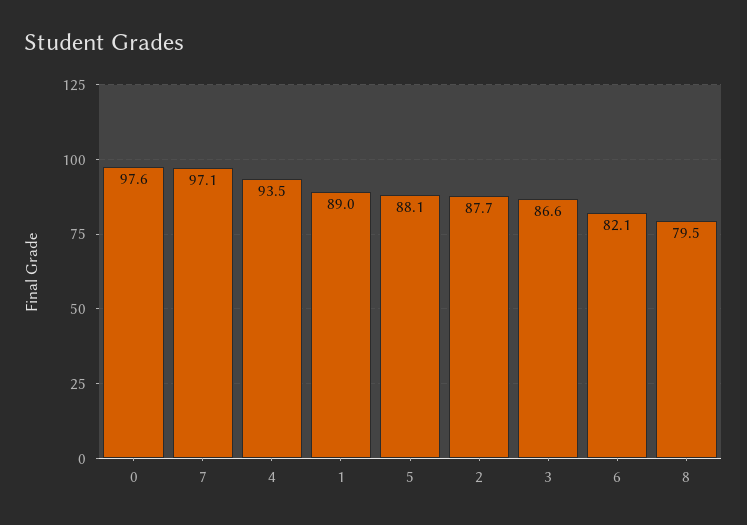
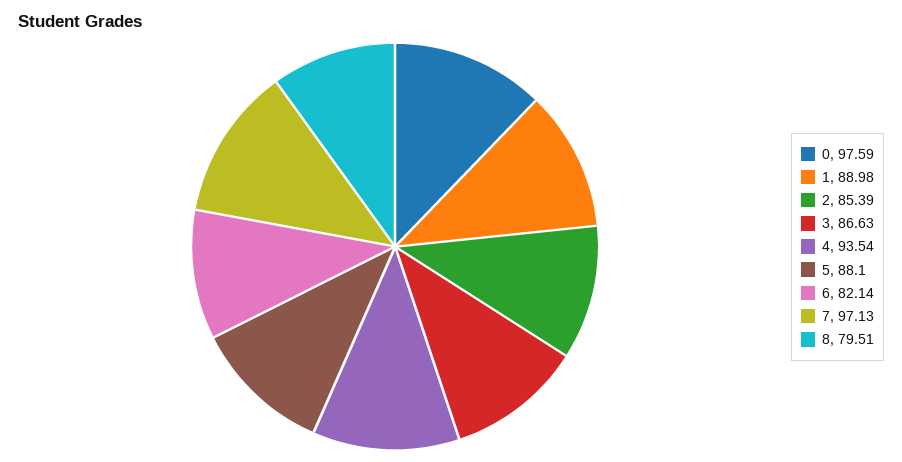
  {
    "0": 97.59,
    "7": 97.13,
    "4": 93.54,
    "1": 88.98,
    "5": 88.1,
-   "2": 87.7,
+   "2": 85.39,
    "3": 86.63,
    "6": 82.14,
    "8": 79.51
  }

